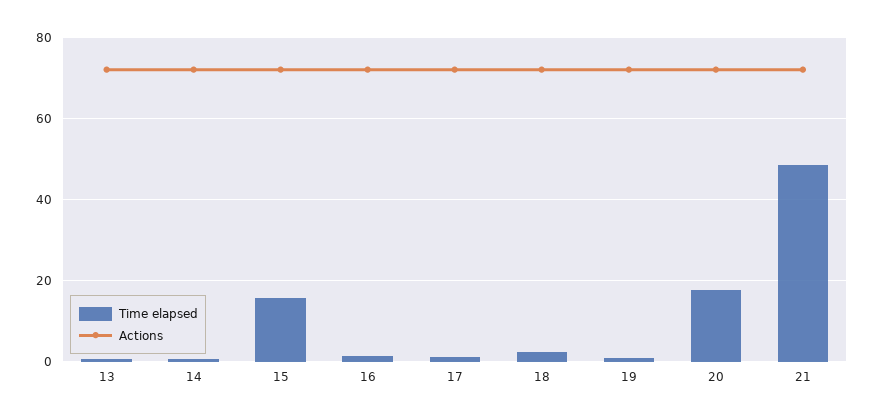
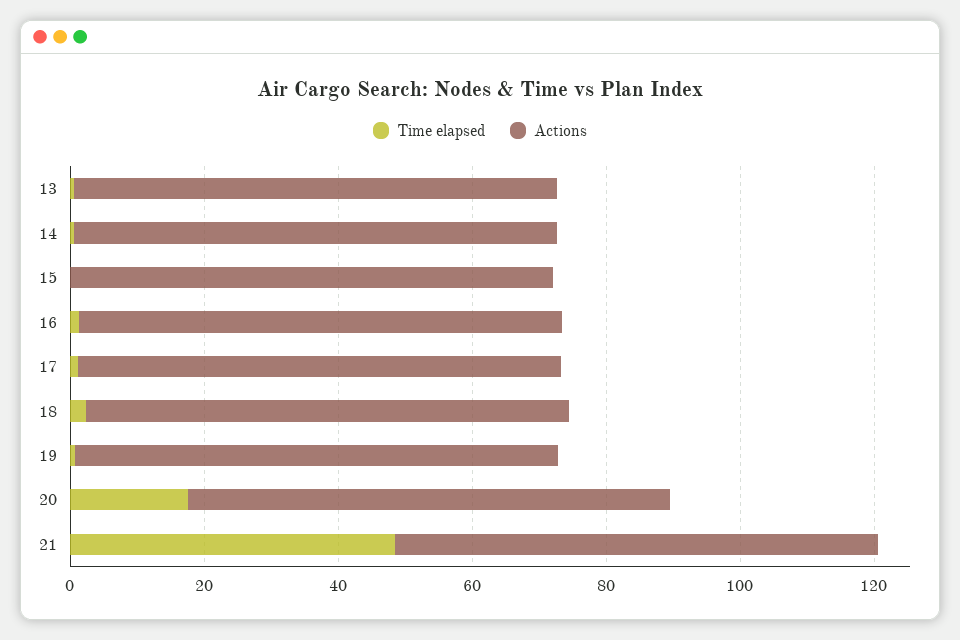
  {
    "Time elapsed": {
      "13": 0,
      "14": 0,
-     "15": 16,
+     "15": 0,
      "16": 2,
      "17": 2,
      "18": 2,
      "19": 0,
      "20": 18,
      "21": 48
    },
    "Actions": {
      "13": 72,
      "14": 72,
      "15": 72,
      "16": 72,
      "17": 72,
      "18": 72,
      "19": 72,
      "20": 72,
      "21": 72
    }
  }

